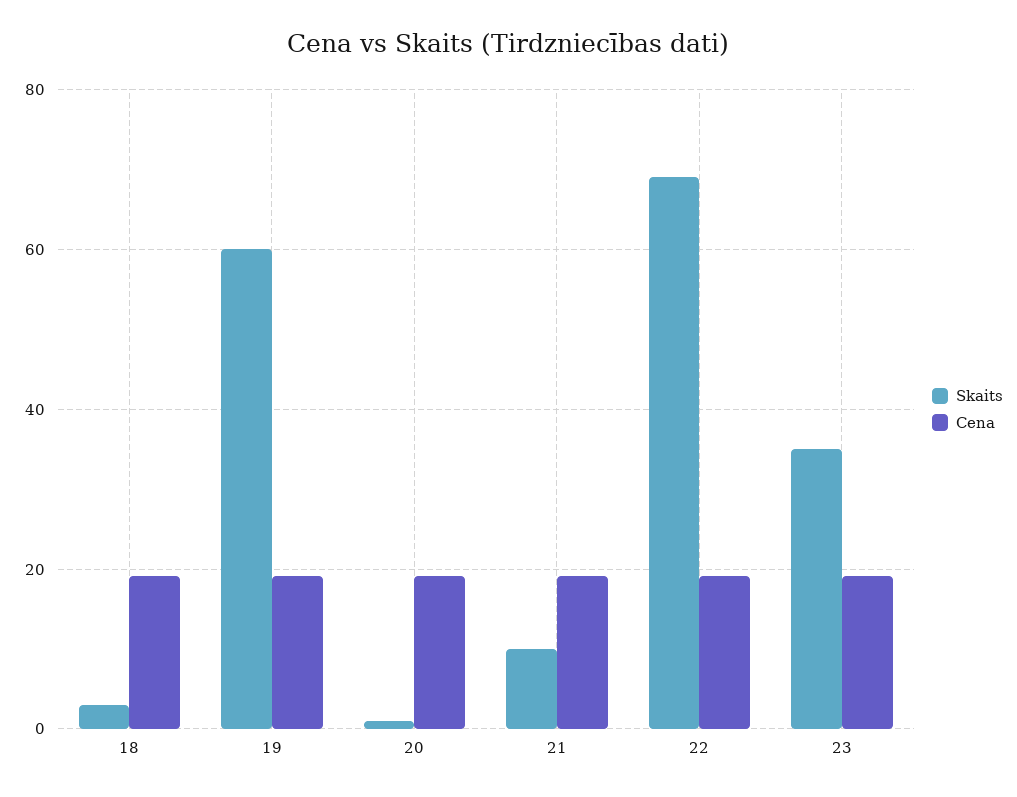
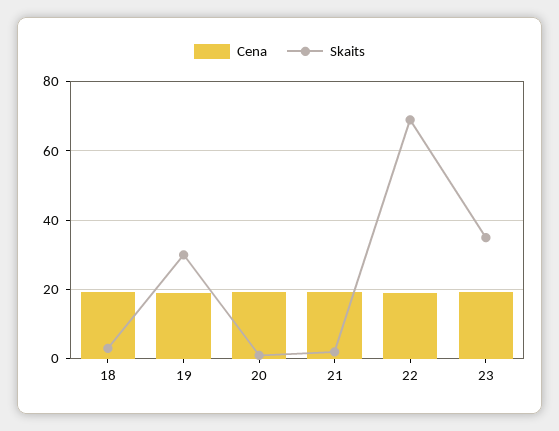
  {
    "Skaits": {
      "18": 4,
-     "19": 60,
+     "19": 30,
      "20": 2,
-     "21": 10,
+     "21": 2,
      "22": 70,
      "23": 36
    },
    "Cena": {
      "18": 20,
      "19": 20,
      "20": 20,
      "21": 20,
      "22": 20,
      "23": 20
    }
  }

